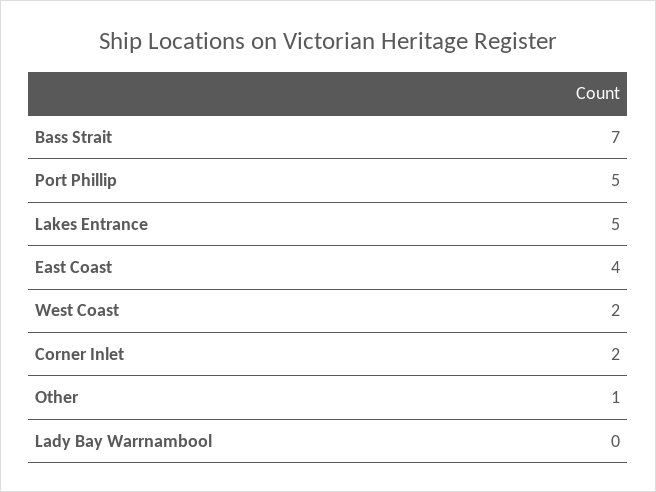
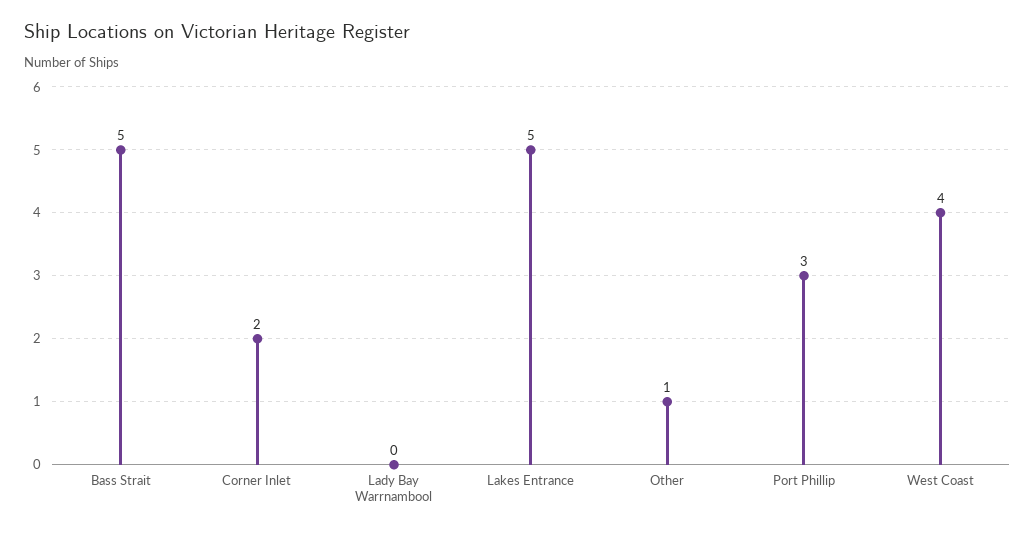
  {
-   "Bass Strait": 7,
+   "Bass Strait": 5,
-   "Port Phillip": 5,
+   "Port Phillip": 3,
    "Lakes Entrance": 5,
-   "East Coast": 4,
-   "West Coast": 2,
+   "West Coast": 4,
    "Corner Inlet": 2,
    "Other": 1,
    "Lady Bay Warrnambool": 0
  }

